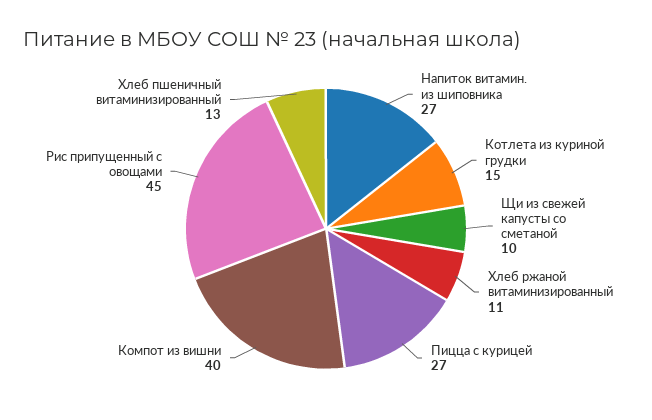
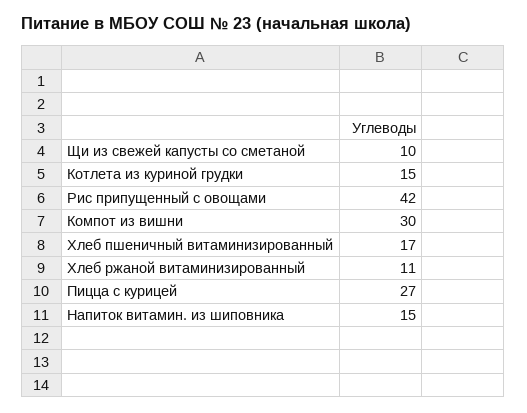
  {
-   "Напиток витамин. из шиповника": 27,
+   "Напиток витамин. из шиповника": 15,
    "Котлета из куриной грудки": 15,
    "Щи из свежей капусты со сметаной": 10,
    "Хлеб ржаной витаминизированный": 11,
    "Пицца с курицей": 27,
-   "Компот из вишни": 40,
+   "Компот из вишни": 30,
-   "Рис припущенный с овощами": 45,
+   "Рис припущенный с овощами": 42,
-   "Хлеб пшеничный витаминизированный": 13
+   "Хлеб пшеничный витаминизированный": 17
  }

